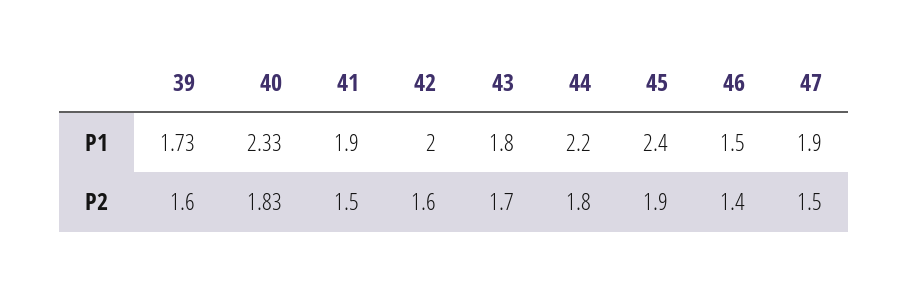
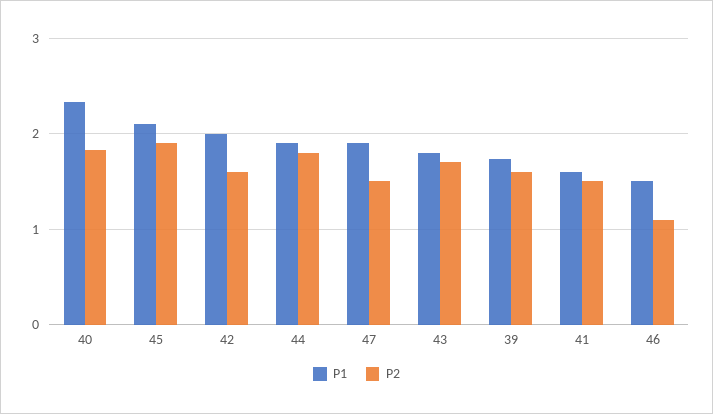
  {
    "P1": {
      "39": 1.73,
      "40": 2.33,
-     "41": 1.9,
+     "41": 1.6,
      "42": 2,
      "43": 1.8,
-     "44": 2.2,
+     "44": 1.9,
-     "45": 2.4,
+     "45": 2.1,
      "46": 1.5,
      "47": 1.9
    },
    "P2": {
      "39": 1.6,
      "40": 1.83,
      "41": 1.5,
      "42": 1.6,
      "43": 1.7,
      "44": 1.8,
      "45": 1.9,
-     "46": 1.4,
+     "46": 1.1,
      "47": 1.5
    }
  }

